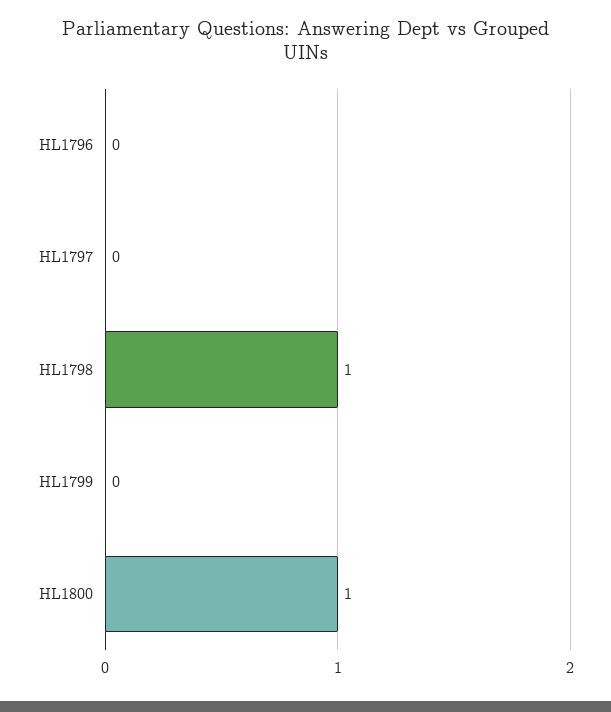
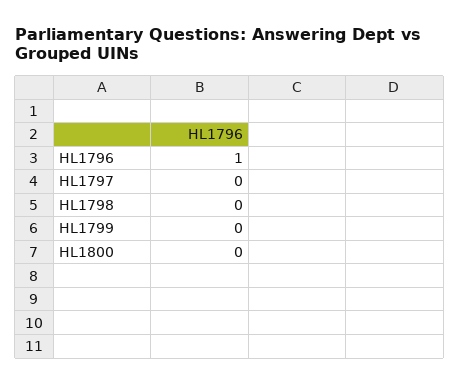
  {
-   "HL1796": 0,
+   "HL1796": 1,
    "HL1797": 0,
-   "HL1798": 1,
+   "HL1798": 0,
    "HL1799": 0,
-   "HL1800": 1
+   "HL1800": 0
  }

